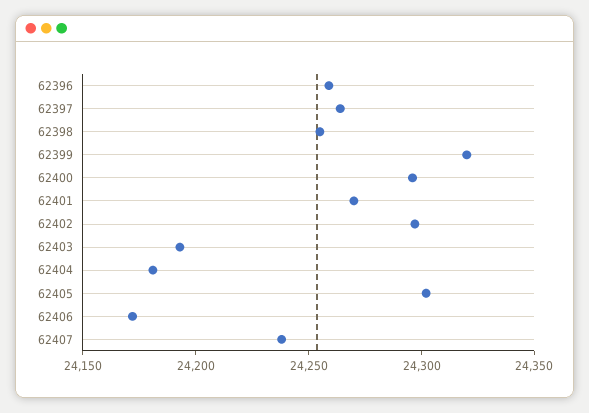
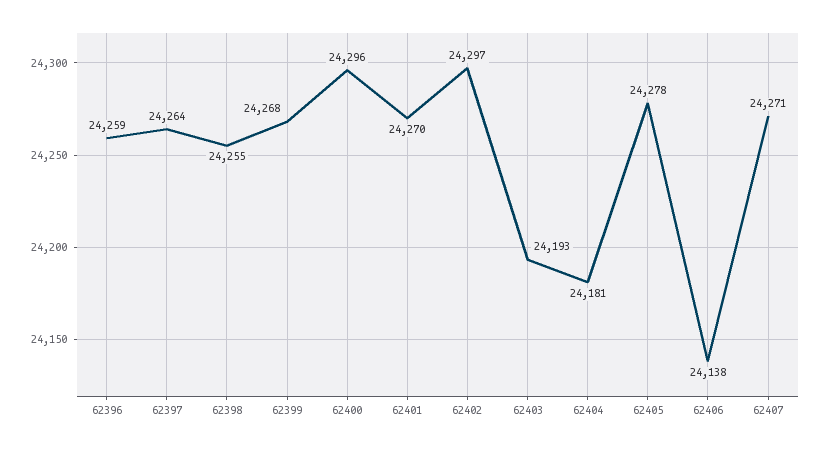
  {
    "62396": 24259,
    "62397": 24264,
    "62398": 24255,
-   "62399": 24320,
+   "62399": 24268,
    "62400": 24296,
    "62401": 24270,
    "62402": 24297,
    "62403": 24193,
    "62404": 24181,
-   "62405": 24300,
+   "62405": 24278,
-   "62406": 24170,
+   "62406": 24138,
-   "62407": 24240
+   "62407": 24271
  }

